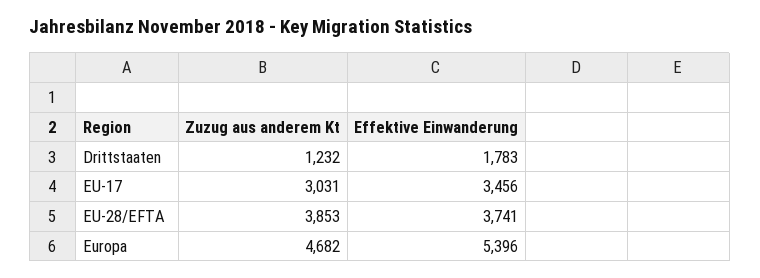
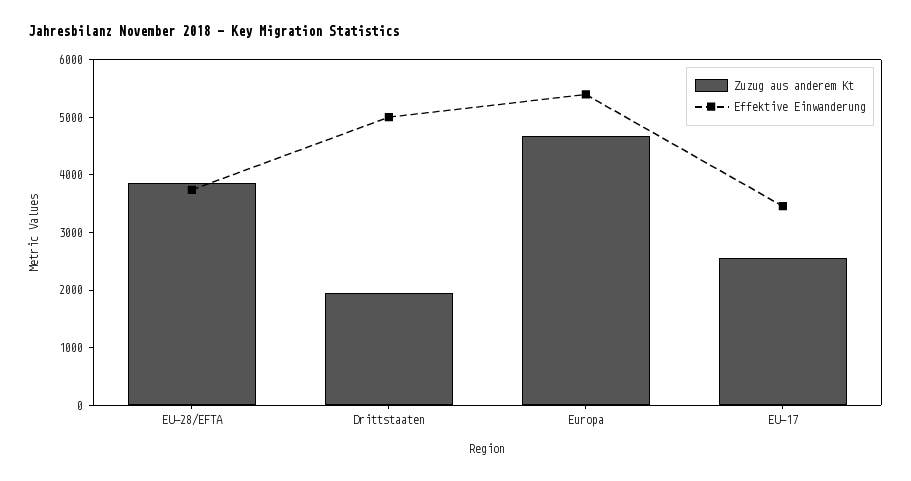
  {
    "Zuzug aus anderem Kt": {
-     "Drittstaaten": 1232,
+     "Drittstaaten": 2000,
-     "EU-17": 3031,
+     "EU-17": 2600,
      "EU-28/EFTA": 3853,
      "Europa": 4682
    },
    "Effektive Einwanderung": {
-     "Drittstaaten": 1783,
+     "Drittstaaten": 5000,
      "EU-17": 3456,
      "EU-28/EFTA": 3741,
      "Europa": 5396
    }
  }

